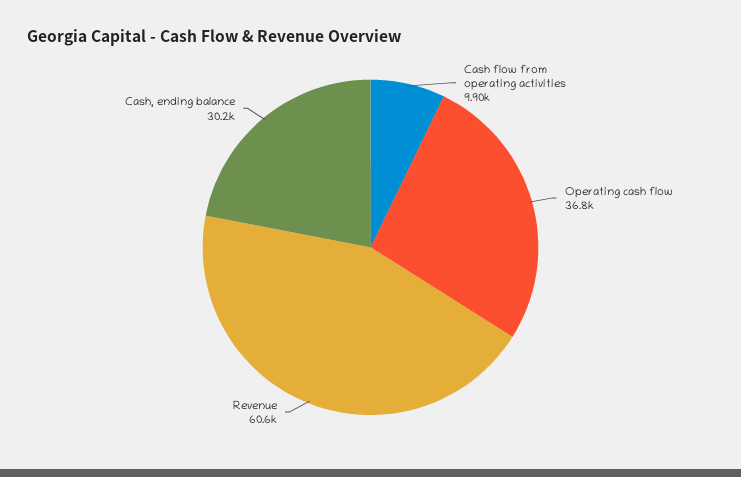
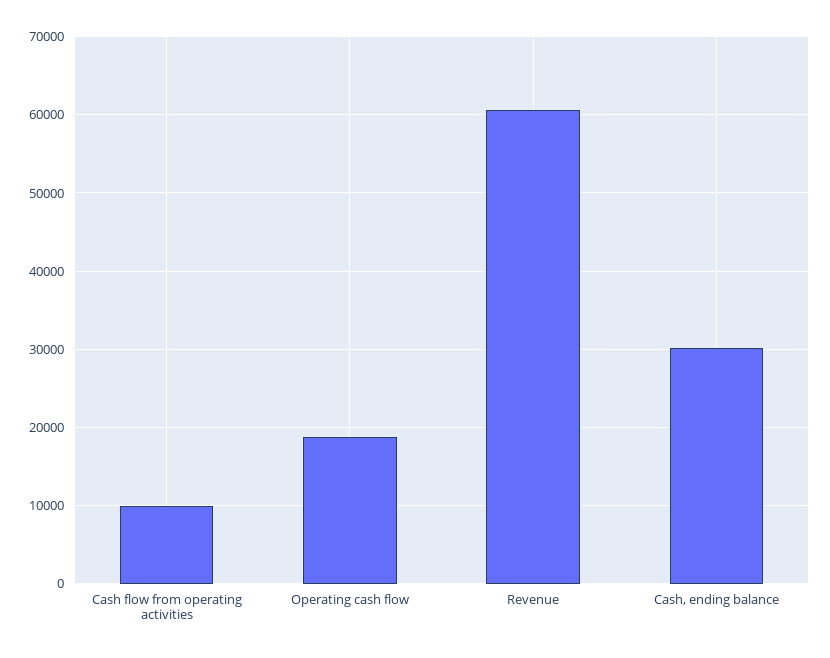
  {
    "Cash flow from operating activities": 9900,
-   "Operating cash flow": 36800,
+   "Operating cash flow": 19000,
    "Revenue": 60600,
    "Cash, ending balance": 30200
  }

